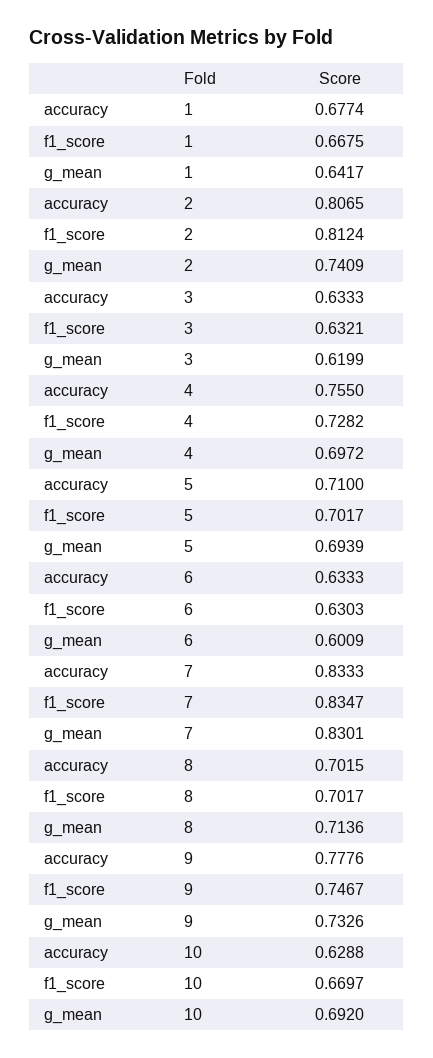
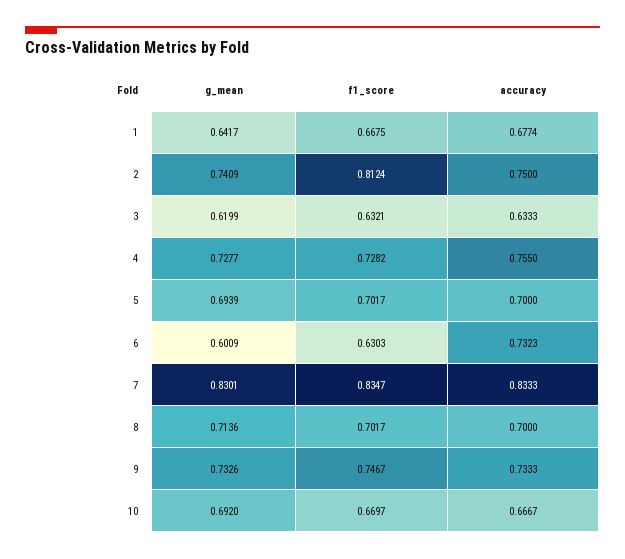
  {
    "accuracy": {
      "1": 0.6774,
-     "2": 0.8065,
+     "2": 0.75,
      "3": 0.6333,
      "4": 0.755,
-     "5": 0.71,
+     "5": 0.7,
-     "6": 0.6333,
+     "6": 0.7323,
      "7": 0.8333,
-     "8": 0.7015,
+     "8": 0.7,
-     "9": 0.7776,
+     "9": 0.7333,
-     "10": 0.6288
+     "10": 0.6667
    },
    "f1_score": {
      "1": 0.6675,
      "2": 0.8124,
      "3": 0.6321,
      "4": 0.7282,
      "5": 0.7017,
      "6": 0.6303,
      "7": 0.8347,
      "8": 0.7017,
      "9": 0.7467,
      "10": 0.6697
    },
    "g_mean": {
      "1": 0.6417,
      "2": 0.7409,
      "3": 0.6199,
-     "4": 0.6972,
+     "4": 0.7277,
      "5": 0.6939,
      "6": 0.6009,
      "7": 0.8301,
      "8": 0.7136,
      "9": 0.7326,
      "10": 0.692
    }
  }

